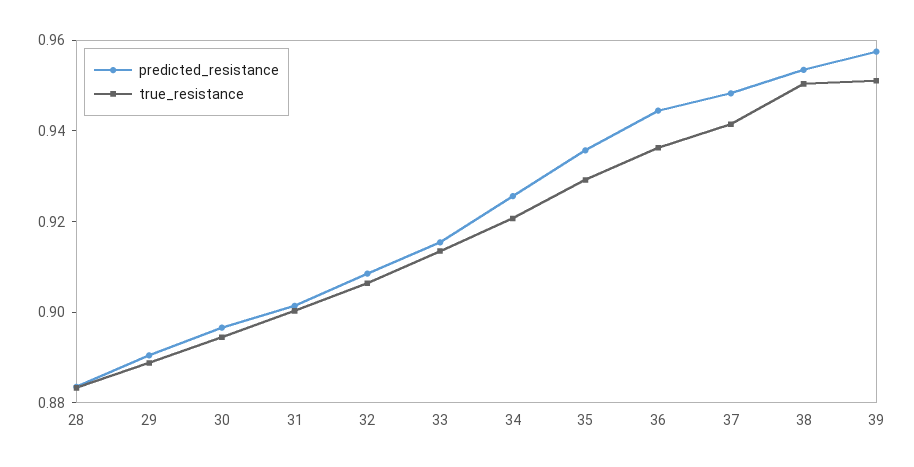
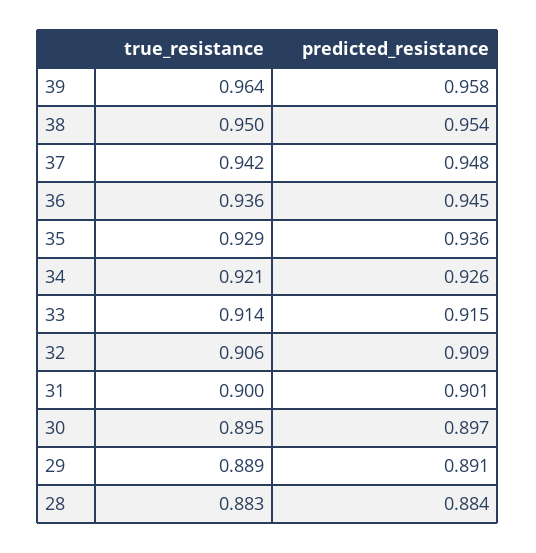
  {
    "predicted_resistance": {
      "28": 0.884,
      "29": 0.891,
      "30": 0.897,
      "31": 0.901,
      "32": 0.909,
      "33": 0.915,
      "34": 0.926,
      "35": 0.936,
      "36": 0.945,
      "37": 0.948,
      "38": 0.954,
      "39": 0.958
    },
    "true_resistance": {
      "28": 0.883,
      "29": 0.889,
      "30": 0.895,
      "31": 0.9,
      "32": 0.906,
      "33": 0.914,
      "34": 0.921,
      "35": 0.929,
      "36": 0.936,
      "37": 0.942,
      "38": 0.95,
-     "39": 0.95
+     "39": 0.964
    }
  }

